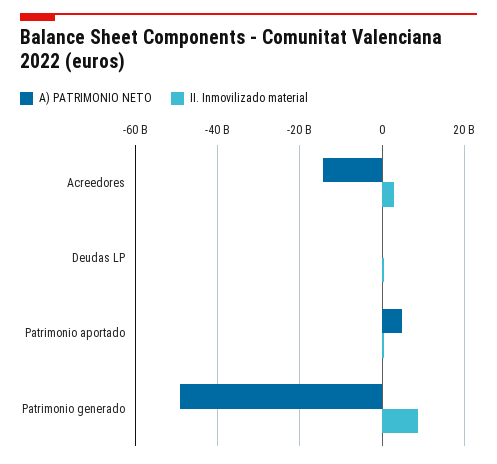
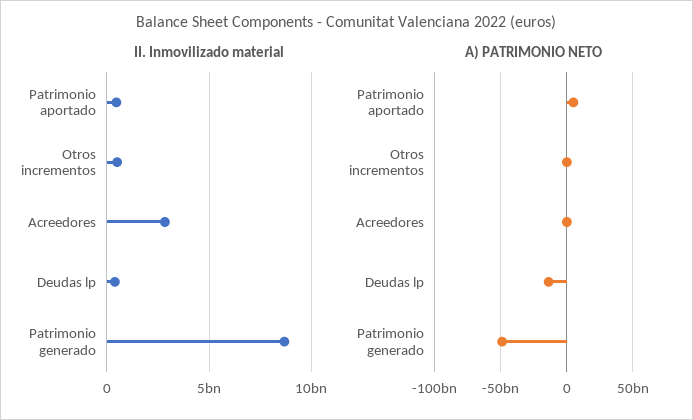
  {
    "A) PATRIMONIO NETO": {
-     "Acreedores": -14000000000,
+     "Acreedores": 0,
-     "Deudas LP": 0,
+     "Deudas LP": -15000000000,
      "Patrimonio aportado": 4000000000,
-     "Patrimonio generado": -50000000000
+     "Patrimonio generado": -50000000000,
+     "Otros incrementos": 0
    },
    "II. Inmovilizado material": {
      "Acreedores": 3000000000,
      "Deudas LP": 500000000,
      "Patrimonio aportado": 500000000,
-     "Patrimonio generado": 8500000000
+     "Patrimonio generado": 8500000000,
+     "Otros incrementos": 500000000
    }
  }

